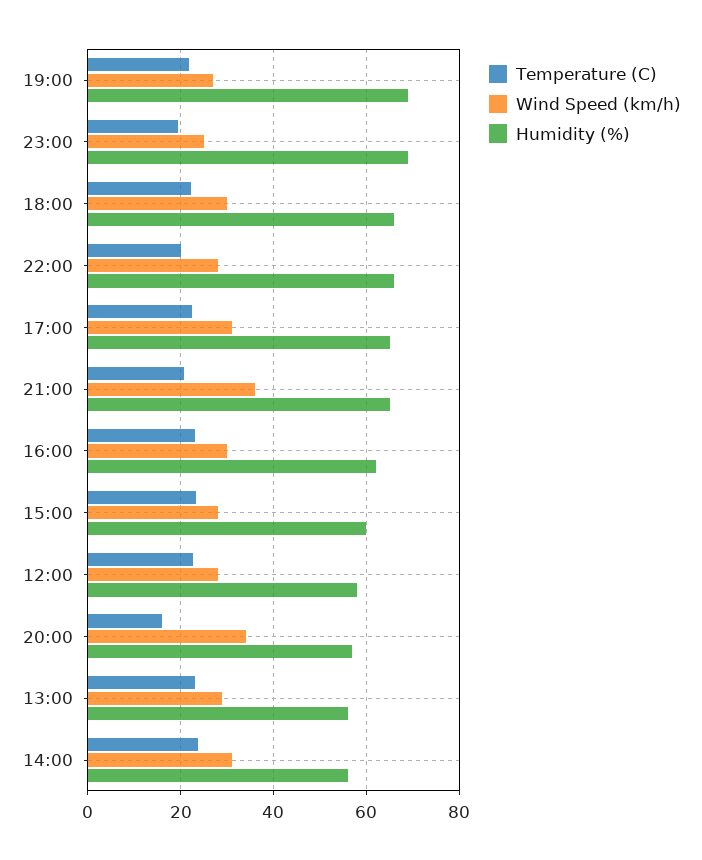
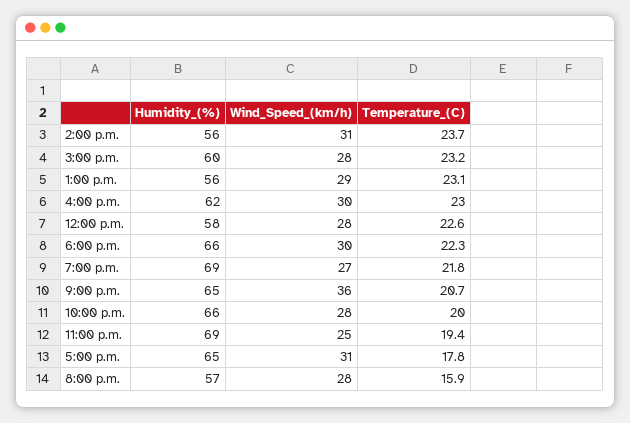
  {
    "Temperature (C)": {
      "19:00": 21.8,
      "23:00": 19.4,
      "18:00": 22.3,
      "22:00": 20,
-     "17:00": 22,
+     "17:00": 17.8,
      "21:00": 20.7,
      "16:00": 23,
      "15:00": 23.2,
      "12:00": 22.6,
      "20:00": 15.9,
      "13:00": 23.1,
      "14:00": 23.7
    },
    "Wind Speed (km/h)": {
      "19:00": 27,
      "23:00": 25,
      "18:00": 30,
      "22:00": 28,
      "17:00": 31,
      "21:00": 36,
      "16:00": 30,
      "15:00": 28,
      "12:00": 28,
-     "20:00": 34,
+     "20:00": 28,
      "13:00": 29,
      "14:00": 31
    },
    "Humidity (%)": {
      "19:00": 69,
      "23:00": 69,
      "18:00": 66,
      "22:00": 66,
      "17:00": 65,
      "21:00": 65,
      "16:00": 62,
      "15:00": 60,
      "12:00": 58,
      "20:00": 57,
      "13:00": 56,
      "14:00": 56
    }
  }

